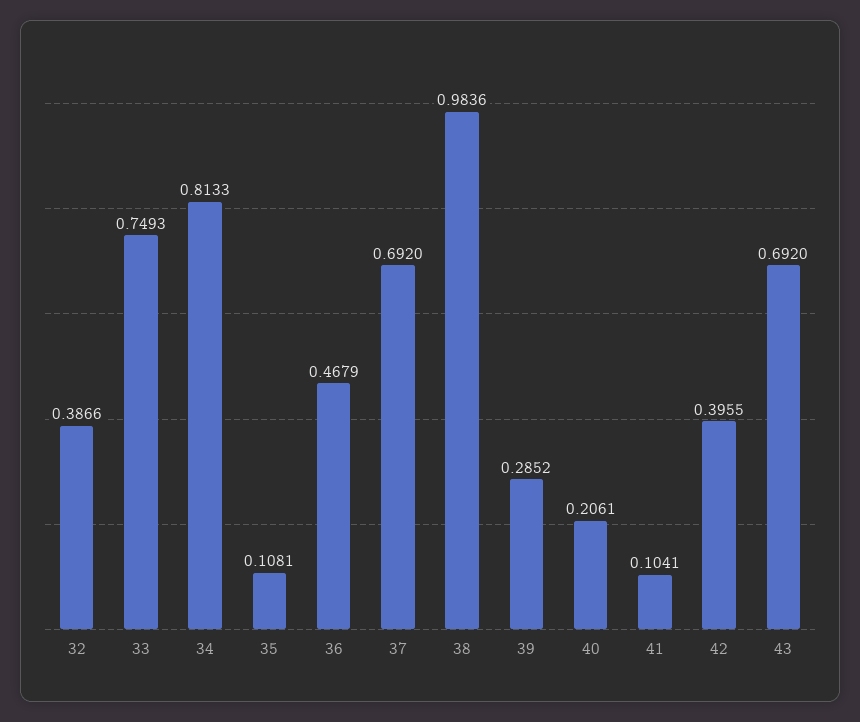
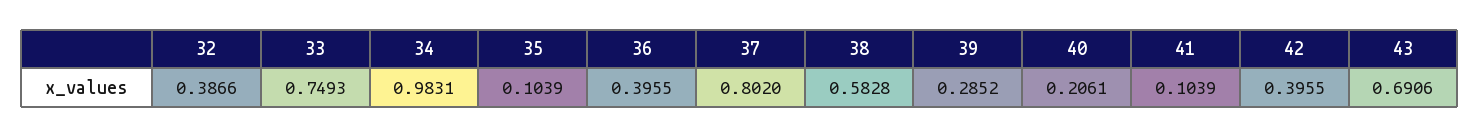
  {
    "32": 0.3866,
    "33": 0.7493,
-   "34": 0.8133,
+   "34": 0.9831,
-   "35": 0.1081,
+   "35": 0.1039,
-   "36": 0.4679,
+   "36": 0.3955,
-   "37": 0.692,
+   "37": 0.802,
-   "38": 0.9836,
+   "38": 0.5828,
    "39": 0.2852,
    "40": 0.2061,
-   "41": 0.1041,
+   "41": 0.1039,
    "42": 0.3955,
-   "43": 0.692
+   "43": 0.6906
  }

